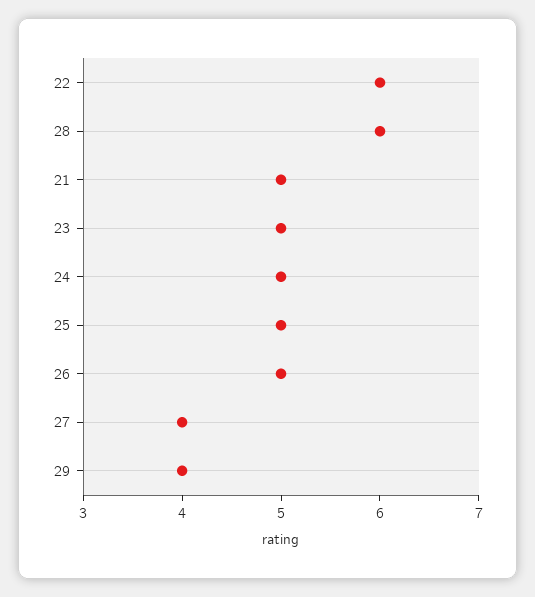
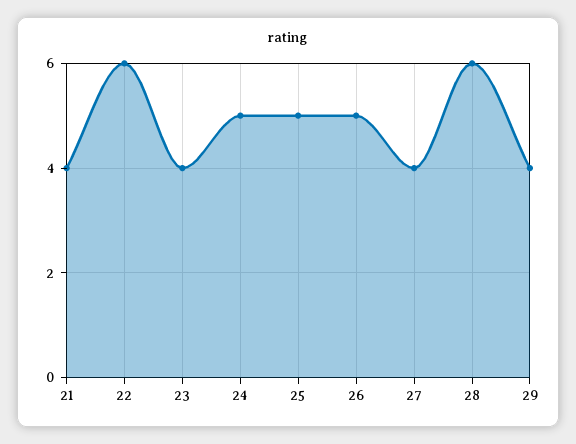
  {
    "22": 6,
    "28": 6,
-   "21": 5,
+   "21": 4,
-   "23": 5,
+   "23": 4,
    "24": 5,
    "25": 5,
    "26": 5,
    "27": 4,
    "29": 4
  }

